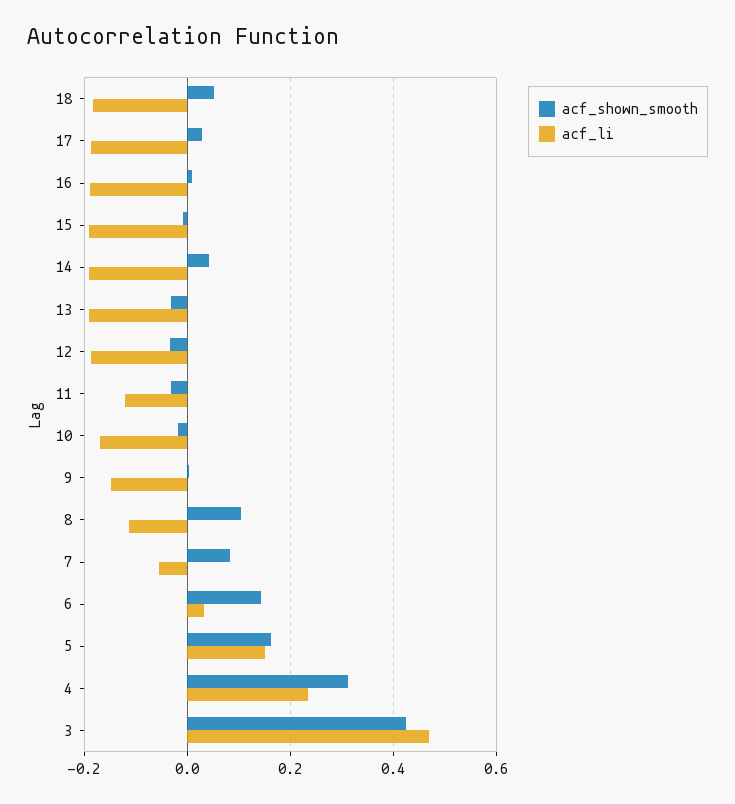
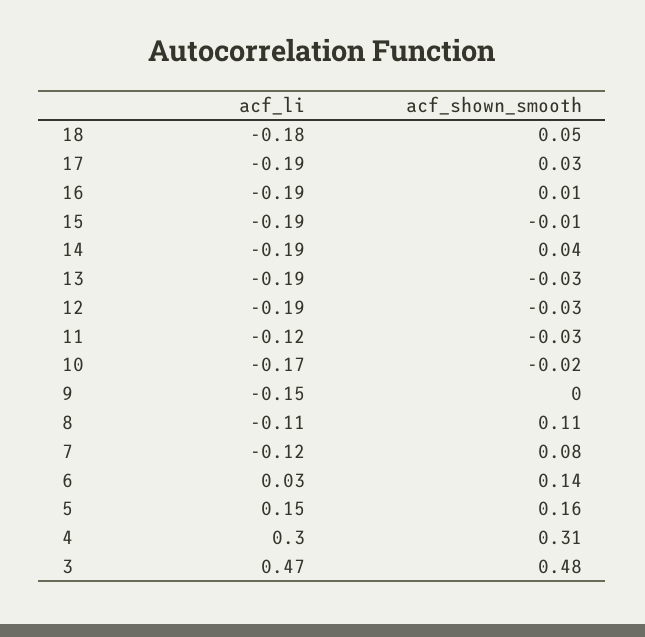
  {
    "acf_shown_smooth": {
      "18": 0.05,
      "17": 0.03,
      "16": 0.01,
      "15": -0.01,
      "14": 0.04,
      "13": -0.03,
      "12": -0.03,
      "11": -0.03,
      "10": -0.02,
      "9": 0,
      "8": 0.11,
      "7": 0.08,
      "6": 0.14,
      "5": 0.16,
      "4": 0.31,
-     "3": 0.42
+     "3": 0.48
    },
    "acf_li": {
      "18": -0.18,
      "17": -0.19,
      "16": -0.19,
      "15": -0.19,
      "14": -0.19,
      "13": -0.19,
      "12": -0.19,
      "11": -0.12,
      "10": -0.17,
      "9": -0.15,
      "8": -0.11,
-     "7": -0.06,
+     "7": -0.12,
      "6": 0.03,
      "5": 0.15,
-     "4": 0.24,
+     "4": 0.3,
      "3": 0.47
    }
  }

